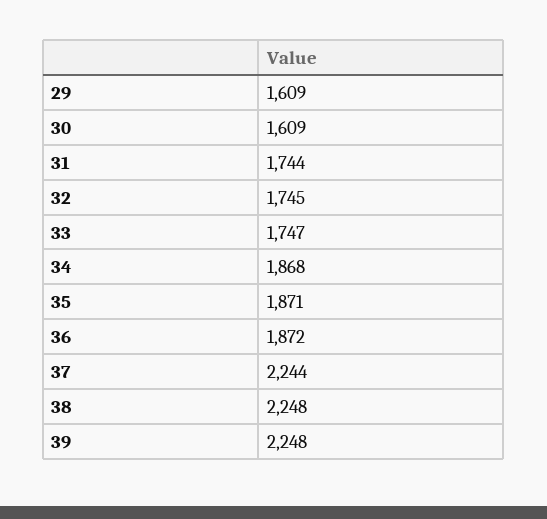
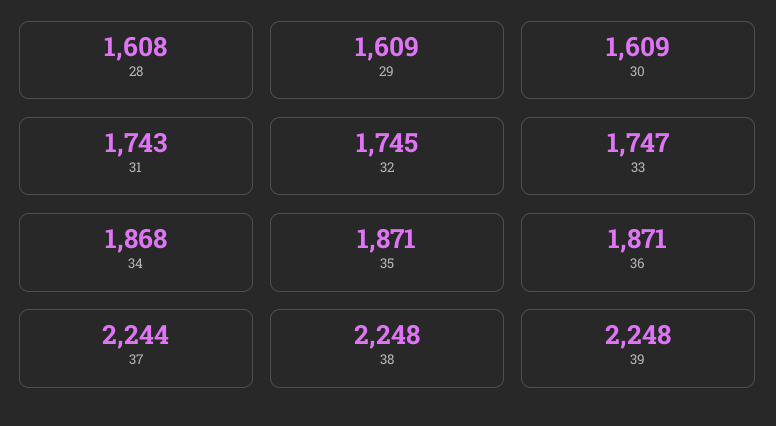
  {
    "29": 1609,
    "30": 1609,
-   "31": 1744,
+   "31": 1743,
    "32": 1745,
    "33": 1747,
    "34": 1868,
    "35": 1871,
-   "36": 1872,
+   "36": 1871,
    "37": 2244,
    "38": 2248,
-   "39": 2248
+   "39": 2248,
+   "28": 1608
  }

